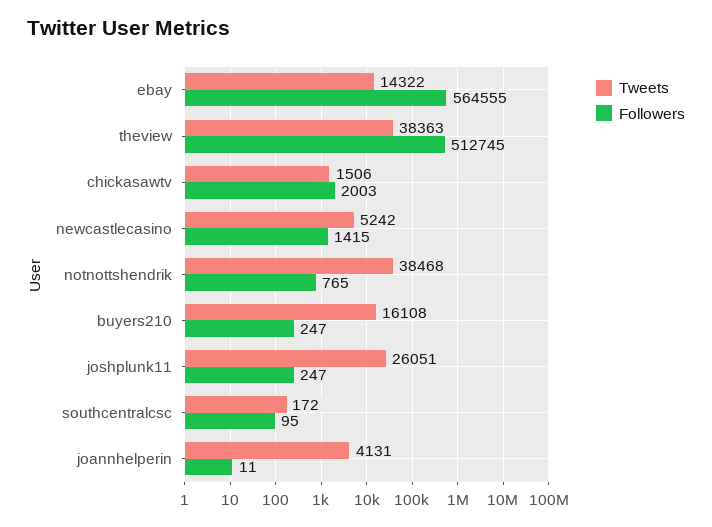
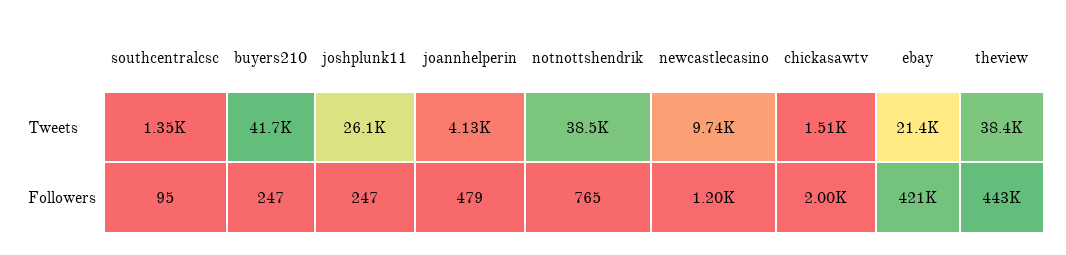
  {
    "Tweets": {
-     "ebay": 14322,
+     "ebay": 21400,
      "theview": 38363,
      "chickasawtv": 1506,
-     "newcastlecasino": 5242,
+     "newcastlecasino": 9740,
      "notnottshendrik": 38468,
-     "buyers210": 16108,
+     "buyers210": 41700,
      "joshplunk11": 26051,
-     "southcentralcsc": 172,
+     "southcentralcsc": 1350,
      "joannhelperin": 4131
    },
    "Followers": {
-     "ebay": 564555,
+     "ebay": 421000,
-     "theview": 512745,
+     "theview": 443000,
      "chickasawtv": 2003,
-     "newcastlecasino": 1415,
+     "newcastlecasino": 1200,
      "notnottshendrik": 765,
      "buyers210": 247,
      "joshplunk11": 247,
      "southcentralcsc": 95,
-     "joannhelperin": 11
+     "joannhelperin": 479
    }
  }

